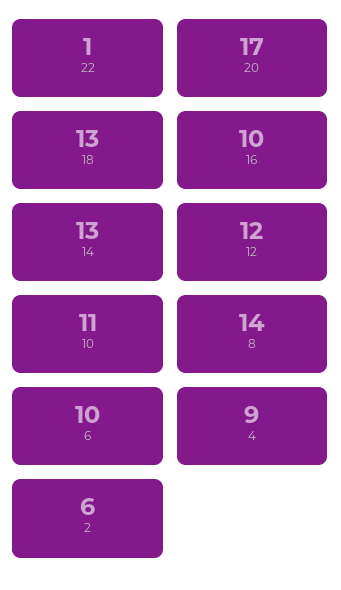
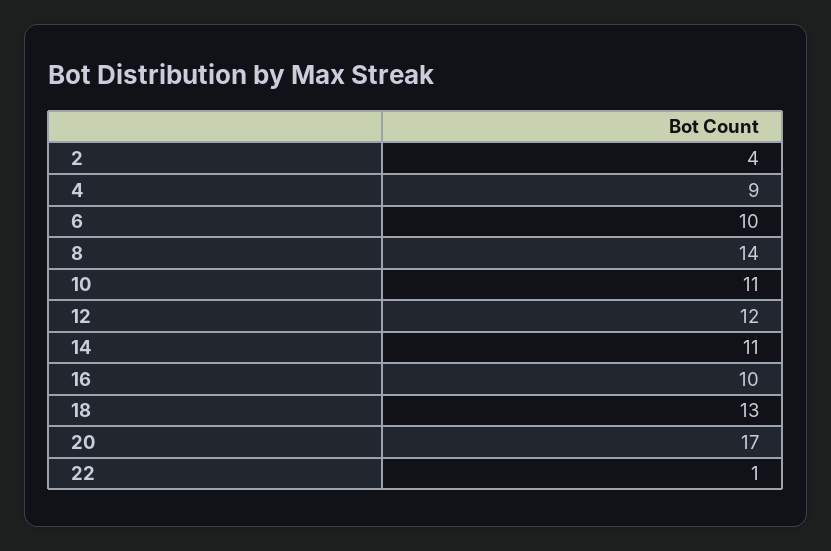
  {
    "22": 1,
    "20": 17,
    "18": 13,
    "16": 10,
-   "14": 13,
+   "14": 11,
    "12": 12,
    "10": 11,
    "8": 14,
    "6": 10,
    "4": 9,
-   "2": 6
+   "2": 4
  }

